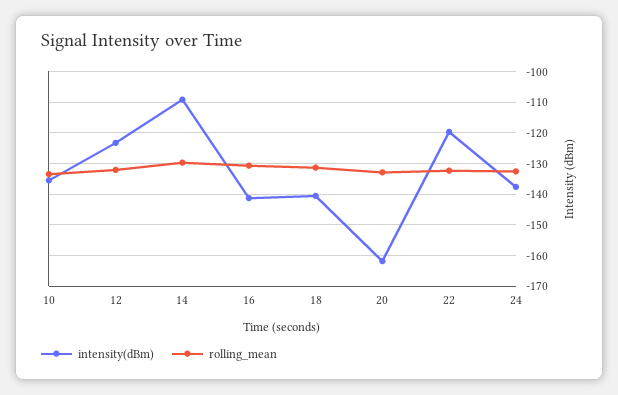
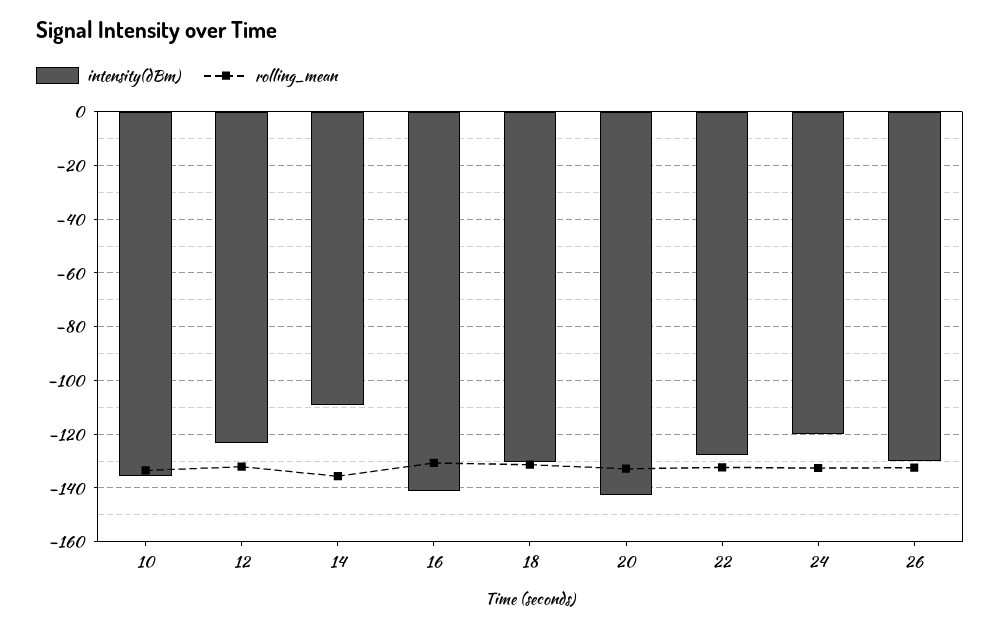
  {
    "intensity(dBm)": {
      "10": -136,
      "12": -124,
      "14": -110,
      "16": -142,
-     "18": -140,
+     "18": -130,
-     "20": -162,
+     "20": -142.5,
-     "22": -120,
+     "22": -127.5,
-     "24": -138
+     "24": -120,
+     "26": -130
    },
    "rolling_mean": {
      "10": -134,
      "12": -132,
-     "14": -130,
+     "14": -135,
      "16": -130,
      "18": -132,
      "20": -132,
      "22": -132,
-     "24": -132
+     "24": -132,
+     "26": -132.5
    }
  }

